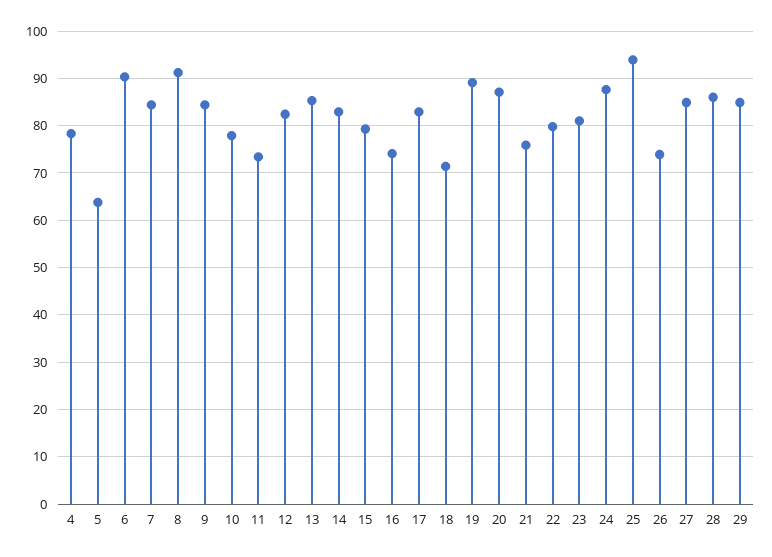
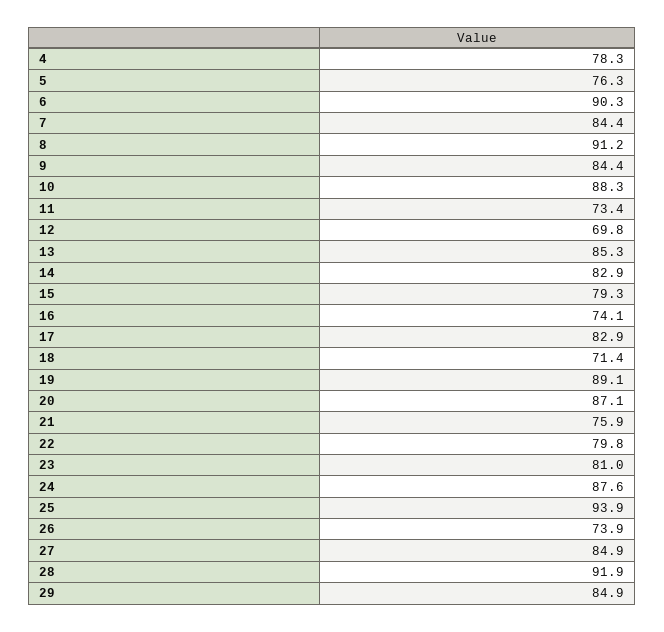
  {
    "4": 78.3,
-   "5": 64,
+   "5": 76.3,
    "6": 90.3,
    "7": 84.4,
    "8": 91.2,
    "9": 84.4,
-   "10": 78,
+   "10": 88.3,
    "11": 73.4,
-   "12": 82,
+   "12": 69.8,
    "13": 85.3,
    "14": 82.9,
    "15": 79.3,
    "16": 74.1,
    "17": 82.9,
    "18": 71.4,
    "19": 89.1,
    "20": 87.1,
    "21": 75.9,
    "22": 79.8,
    "23": 81,
    "24": 87.6,
    "25": 93.9,
    "26": 73.9,
    "27": 84.9,
-   "28": 86,
+   "28": 91.9,
    "29": 84.9
  }

